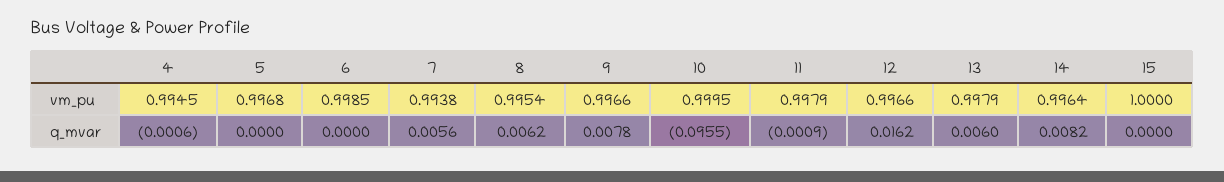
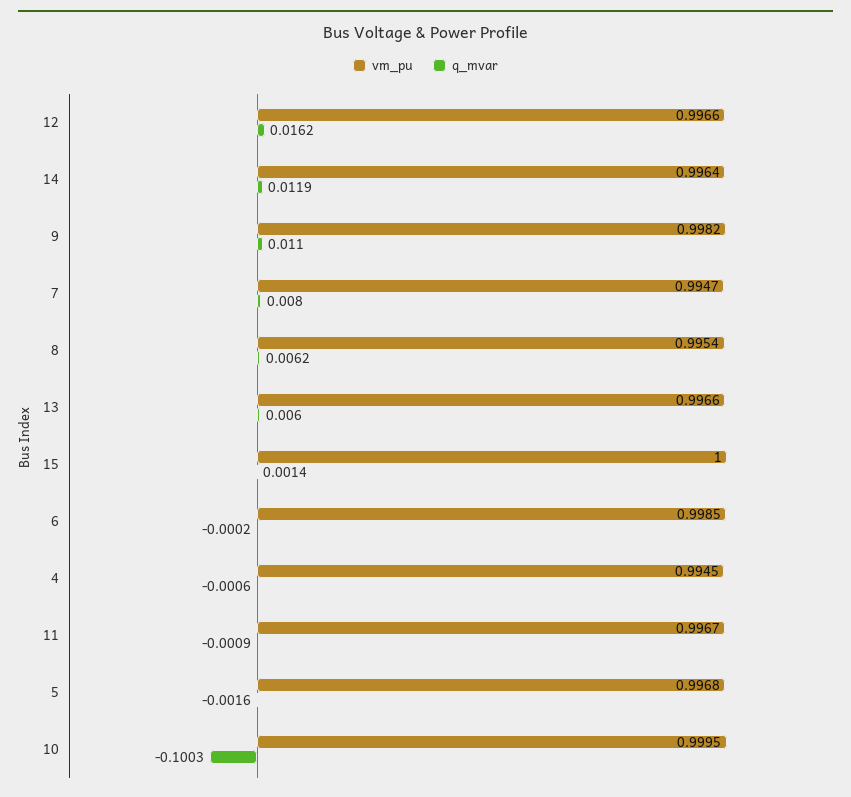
  {
    "vm_pu": {
      "4": 0.9945,
      "5": 0.9968,
      "6": 0.9985,
-     "7": 0.9938,
+     "7": 0.9947,
      "8": 0.9954,
-     "9": 0.9966,
+     "9": 0.9982,
      "10": 0.9995,
-     "11": 0.9979,
+     "11": 0.9967,
      "12": 0.9966,
-     "13": 0.9979,
+     "13": 0.9966,
      "14": 0.9964,
      "15": 1
    },
    "q_mvar": {
      "4": -0.0006,
-     "5": 0,
+     "5": -0.0016,
-     "6": 0,
+     "6": -0.0002,
-     "7": 0.0056,
+     "7": 0.008,
      "8": 0.0062,
-     "9": 0.0078,
+     "9": 0.011,
-     "10": -0.0955,
+     "10": -0.1003,
      "11": -0.0009,
      "12": 0.0162,
      "13": 0.006,
-     "14": 0.0082,
+     "14": 0.0119,
-     "15": 0
+     "15": 0.0014
    }
  }

